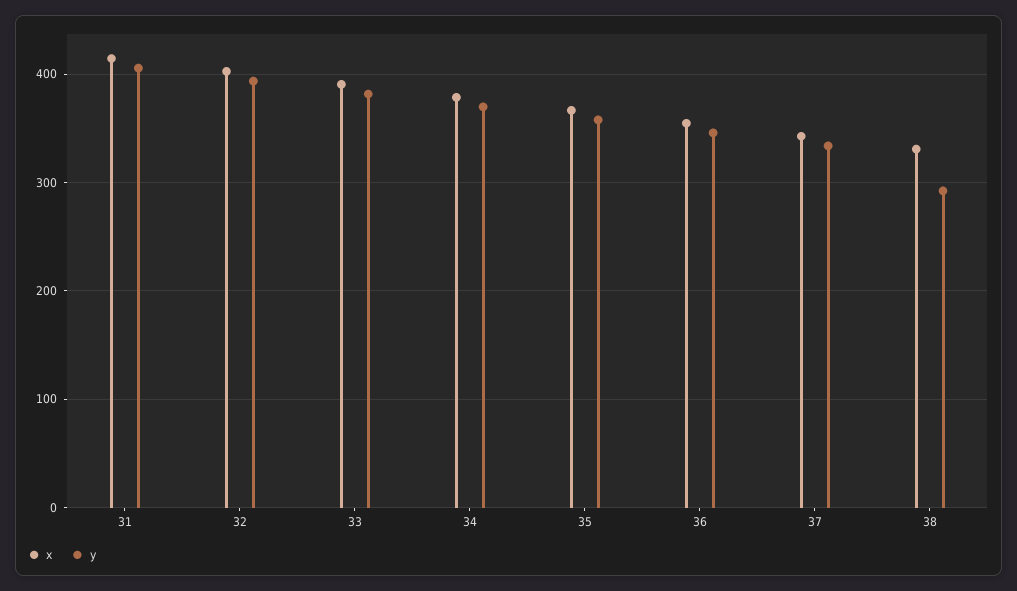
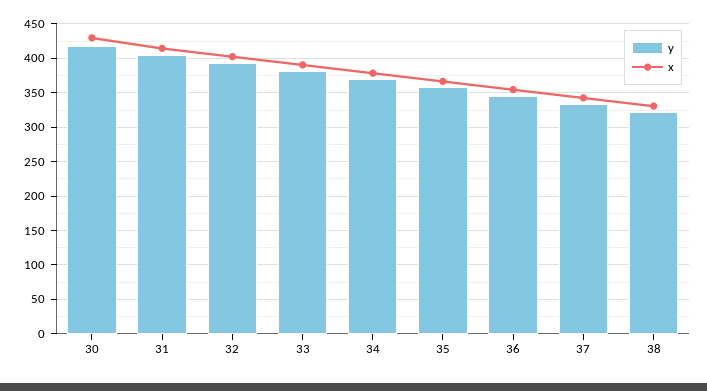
  {
    "x": {
      "31": 410,
      "32": 400,
      "33": 390,
      "34": 380,
      "35": 370,
      "36": 350,
      "37": 340,
-     "38": 330
+     "38": 330,
+     "30": 430
    },
    "y": {
      "31": 410,
      "32": 390,
      "33": 380,
      "34": 370,
      "35": 360,
      "36": 350,
      "37": 330,
-     "38": 290
+     "38": 320,
+     "30": 420
    }
  }

